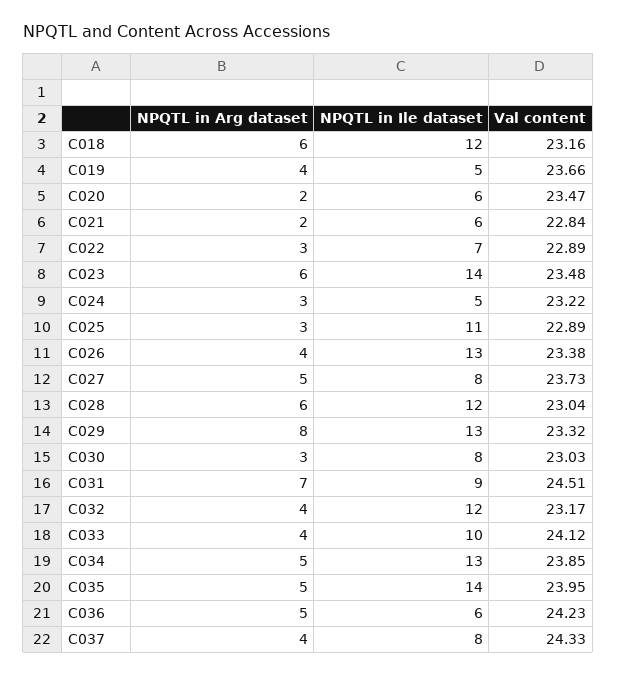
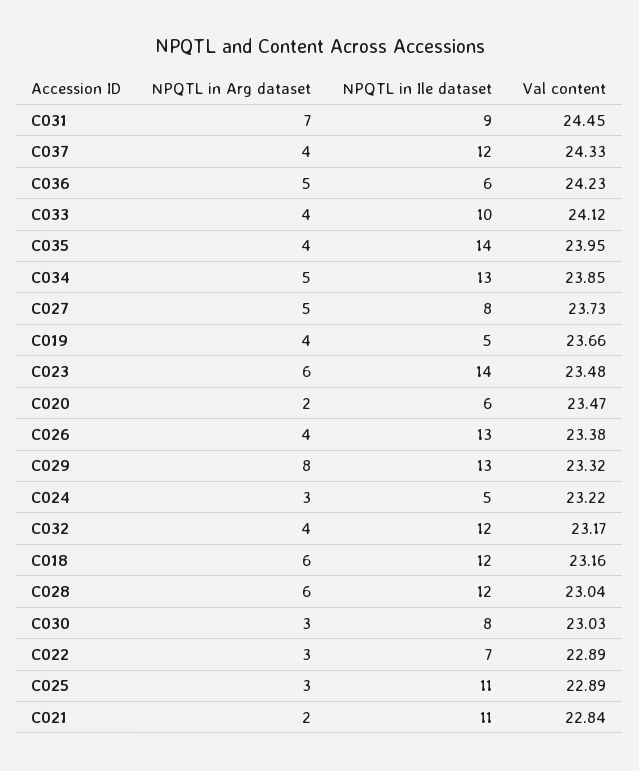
  {
    "NPQTL in Arg dataset": {
      "C018": 6,
      "C019": 4,
      "C020": 2,
      "C021": 2,
      "C022": 3,
      "C023": 6,
      "C024": 3,
      "C025": 3,
      "C026": 4,
      "C027": 5,
      "C028": 6,
      "C029": 8,
      "C030": 3,
      "C031": 7,
      "C032": 4,
      "C033": 4,
      "C034": 5,
-     "C035": 5,
+     "C035": 4,
      "C036": 5,
      "C037": 4
    },
    "NPQTL in Ile dataset": {
      "C018": 12,
      "C019": 5,
      "C020": 6,
-     "C021": 6,
+     "C021": 11,
      "C022": 7,
      "C023": 14,
      "C024": 5,
      "C025": 11,
      "C026": 13,
      "C027": 8,
      "C028": 12,
      "C029": 13,
      "C030": 8,
      "C031": 9,
      "C032": 12,
      "C033": 10,
      "C034": 13,
      "C035": 14,
      "C036": 6,
-     "C037": 8
+     "C037": 12
    },
    "Val content": {
      "C018": 23.16,
      "C019": 23.66,
      "C020": 23.47,
      "C021": 22.84,
      "C022": 22.89,
      "C023": 23.48,
      "C024": 23.22,
      "C025": 22.89,
      "C026": 23.38,
      "C027": 23.73,
      "C028": 23.04,
      "C029": 23.32,
      "C030": 23.03,
-     "C031": 24.51,
+     "C031": 24.45,
      "C032": 23.17,
      "C033": 24.12,
      "C034": 23.85,
      "C035": 23.95,
      "C036": 24.23,
      "C037": 24.33
    }
  }

